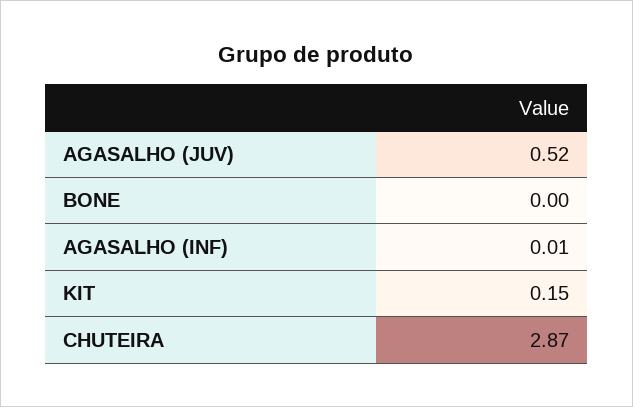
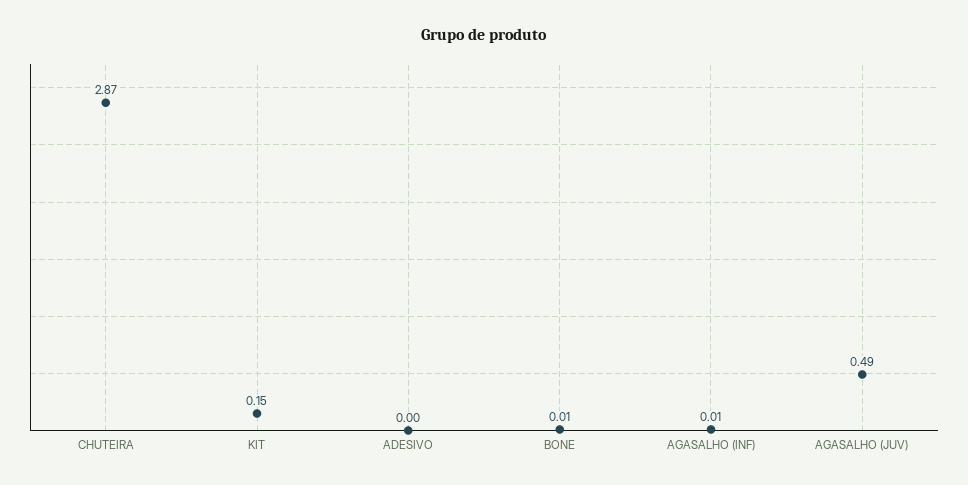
  {
-   "AGASALHO (JUV)": 0.52,
+   "AGASALHO (JUV)": 0.49,
-   "BONE": 0,
+   "BONE": 0.01,
    "AGASALHO (INF)": 0.01,
    "KIT": 0.15,
-   "CHUTEIRA": 2.87
+   "CHUTEIRA": 2.87,
+   "ADESIVO": 0
  }

